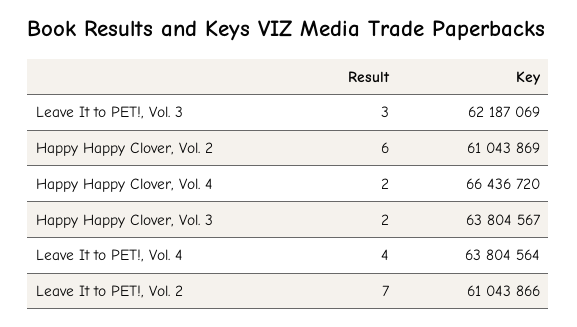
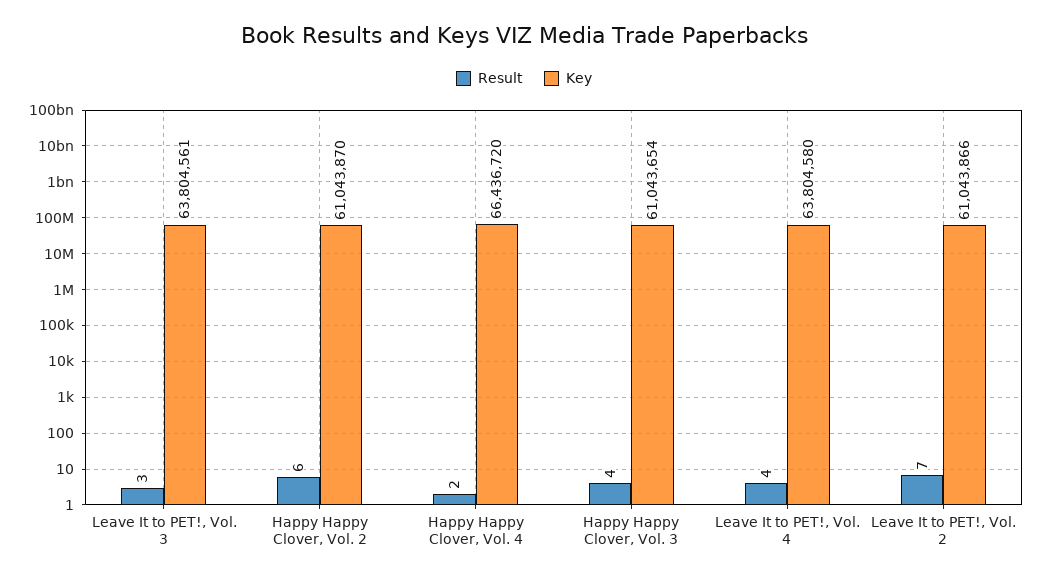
  {
    "Result": {
      "Leave It to PET!, Vol. 3": 3,
      "Happy Happy Clover, Vol. 2": 6,
      "Happy Happy Clover, Vol. 4": 2,
-     "Happy Happy Clover, Vol. 3": 2,
+     "Happy Happy Clover, Vol. 3": 4,
      "Leave It to PET!, Vol. 4": 4,
      "Leave It to PET!, Vol. 2": 7
    },
    "Key": {
-     "Leave It to PET!, Vol. 3": 62187069,
+     "Leave It to PET!, Vol. 3": 63804561,
-     "Happy Happy Clover, Vol. 2": 61043869,
+     "Happy Happy Clover, Vol. 2": 61043870,
      "Happy Happy Clover, Vol. 4": 66436720,
-     "Happy Happy Clover, Vol. 3": 63804567,
+     "Happy Happy Clover, Vol. 3": 61043654,
-     "Leave It to PET!, Vol. 4": 63804564,
+     "Leave It to PET!, Vol. 4": 63804580,
      "Leave It to PET!, Vol. 2": 61043866
    }
  }

